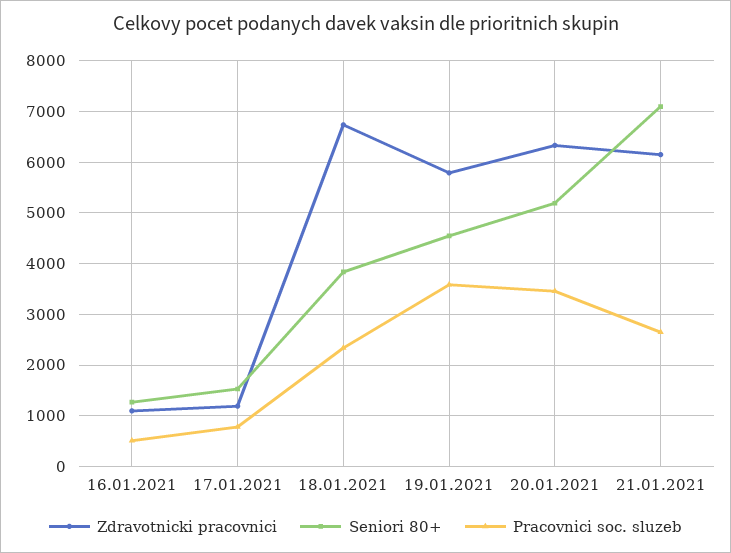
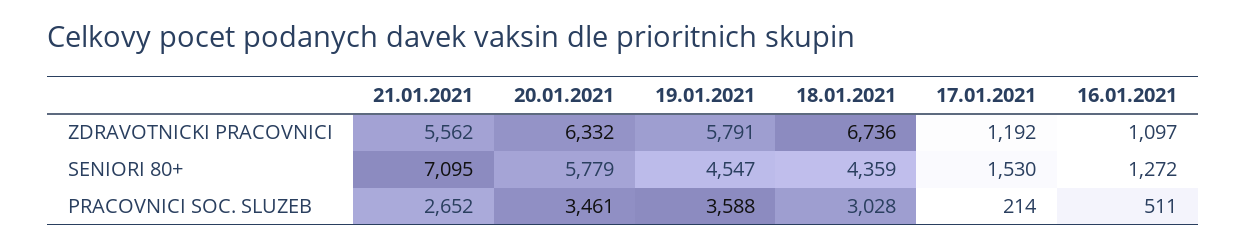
  {
    "Zdravotnicki pracovnici": {
      "16.01.2021": 1097,
      "17.01.2021": 1192,
      "18.01.2021": 6736,
      "19.01.2021": 5791,
      "20.01.2021": 6332,
-     "21.01.2021": 6200
+     "21.01.2021": 5562
    },
    "Seniori 80+": {
      "16.01.2021": 1272,
      "17.01.2021": 1530,
-     "18.01.2021": 3800,
+     "18.01.2021": 4359,
      "19.01.2021": 4547,
-     "20.01.2021": 5200,
+     "20.01.2021": 5779,
      "21.01.2021": 7095
    },
    "Pracovnici soc. sluzeb": {
      "16.01.2021": 511,
-     "17.01.2021": 800,
+     "17.01.2021": 214,
-     "18.01.2021": 2400,
+     "18.01.2021": 3028,
      "19.01.2021": 3588,
      "20.01.2021": 3461,
      "21.01.2021": 2652
    }
  }

